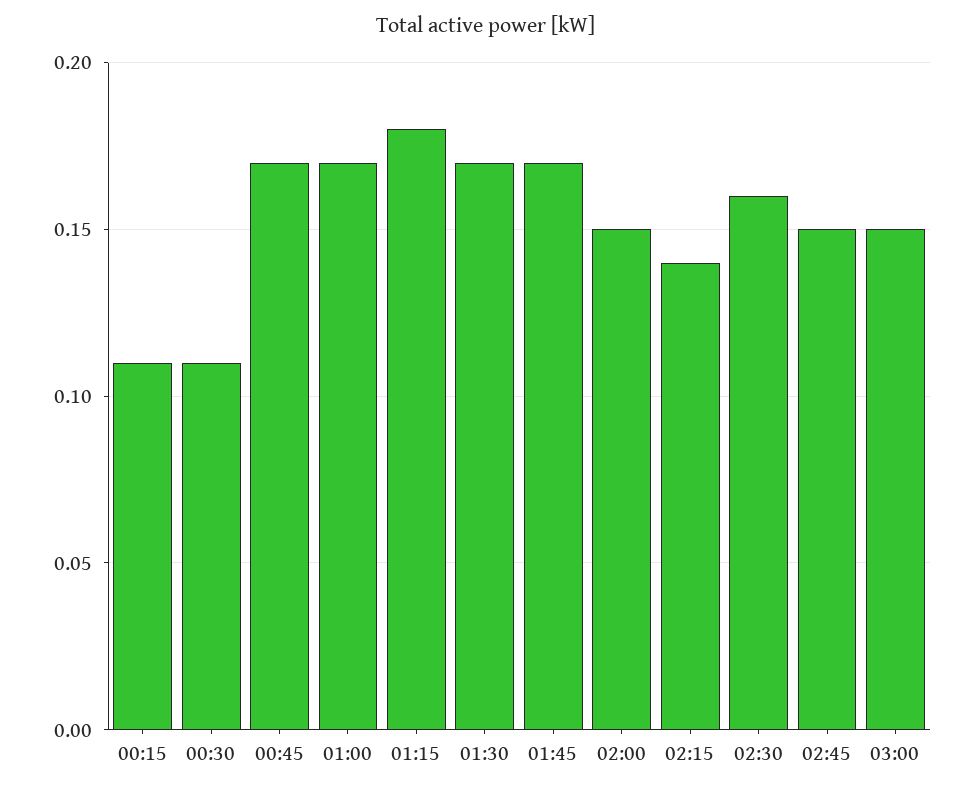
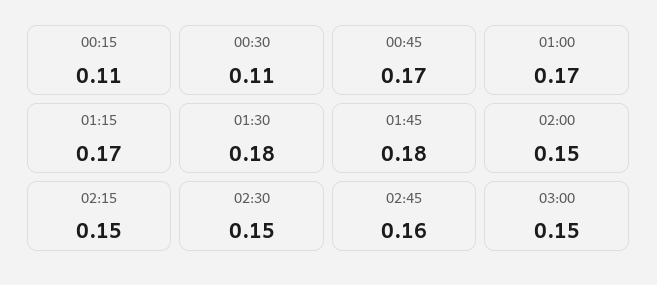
  {
    "00:15": 0.11,
    "00:30": 0.11,
    "00:45": 0.17,
    "01:00": 0.17,
-   "01:15": 0.18,
+   "01:15": 0.17,
-   "01:30": 0.17,
+   "01:30": 0.18,
-   "01:45": 0.17,
+   "01:45": 0.18,
    "02:00": 0.15,
-   "02:15": 0.14,
+   "02:15": 0.15,
-   "02:30": 0.16,
+   "02:30": 0.15,
-   "02:45": 0.15,
+   "02:45": 0.16,
    "03:00": 0.15
  }

